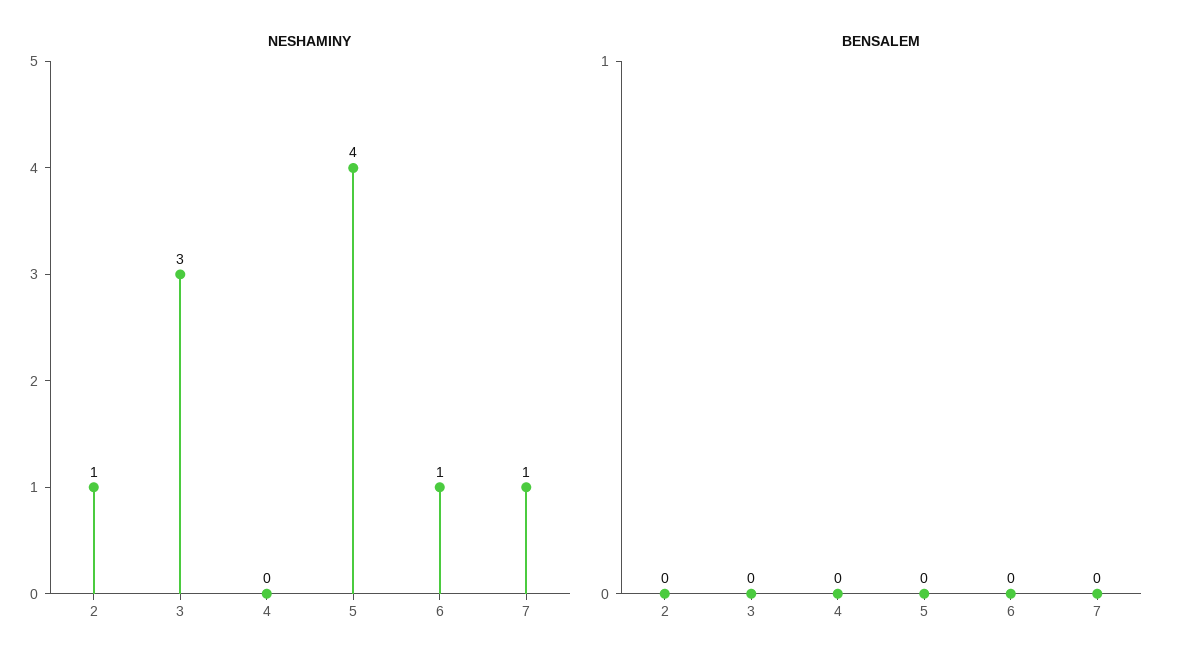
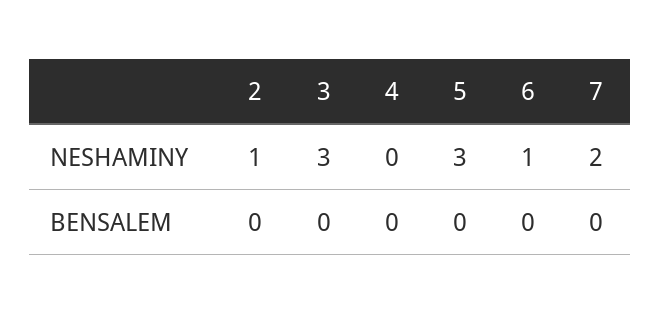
  {
    "NESHAMINY": {
      "2": 1,
      "3": 3,
      "4": 0,
-     "5": 4,
+     "5": 3,
      "6": 1,
-     "7": 1
+     "7": 2
    },
    "BENSALEM": {
      "2": 0,
      "3": 0,
      "4": 0,
      "5": 0,
      "6": 0,
      "7": 0
    }
  }

